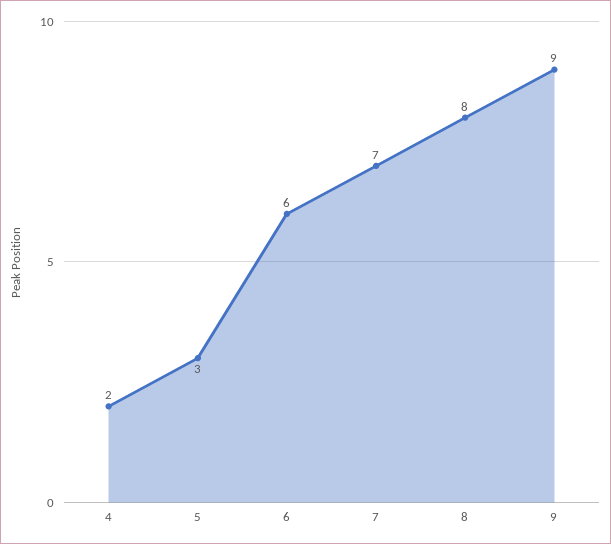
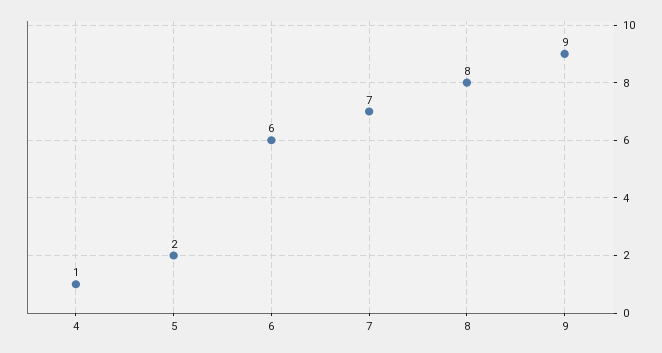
  {
-   "4": 2,
+   "4": 1,
-   "5": 3,
+   "5": 2,
    "6": 6,
    "7": 7,
    "8": 8,
    "9": 9
  }

